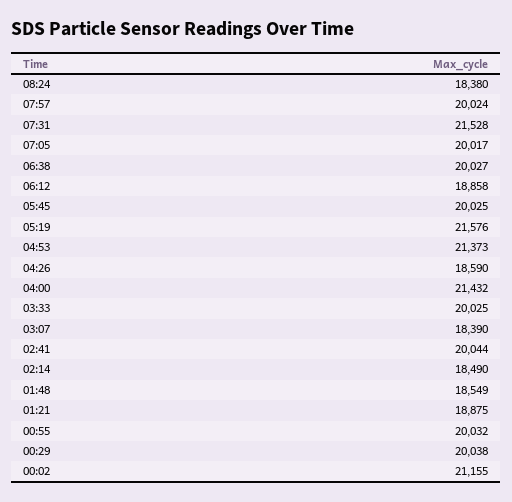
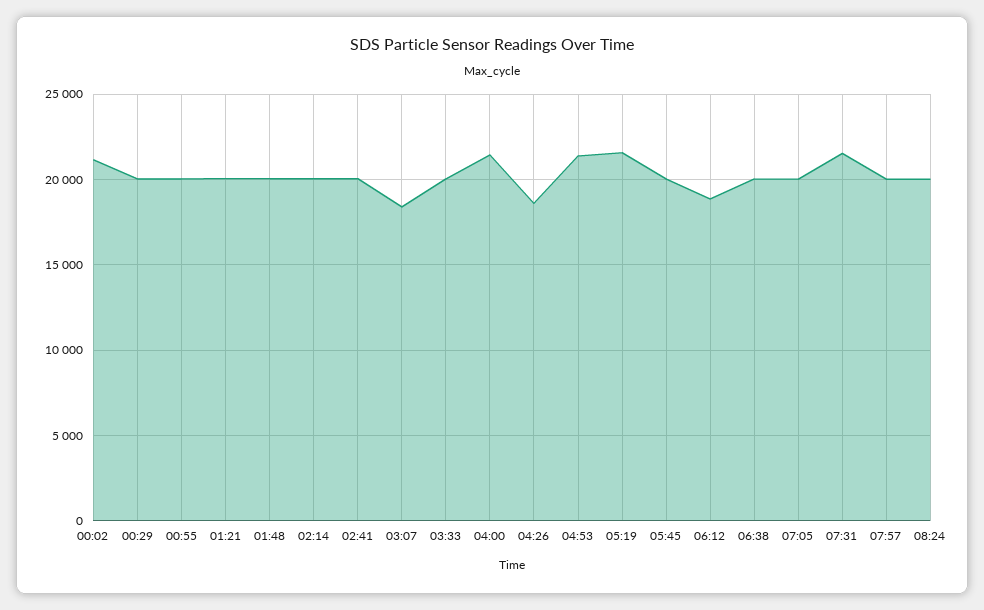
  {
-   "08:24": 18380,
+   "08:24": 20000,
    "07:57": 20024,
    "07:31": 21528,
    "07:05": 20017,
    "06:38": 20027,
    "06:12": 18858,
    "05:45": 20025,
    "05:19": 21576,
    "04:53": 21373,
    "04:26": 18590,
    "04:00": 21432,
    "03:33": 20025,
    "03:07": 18390,
    "02:41": 20044,
-   "02:14": 18490,
+   "02:14": 20000,
-   "01:48": 18549,
+   "01:48": 20000,
-   "01:21": 18875,
+   "01:21": 20000,
    "00:55": 20032,
    "00:29": 20038,
    "00:02": 21155
  }

